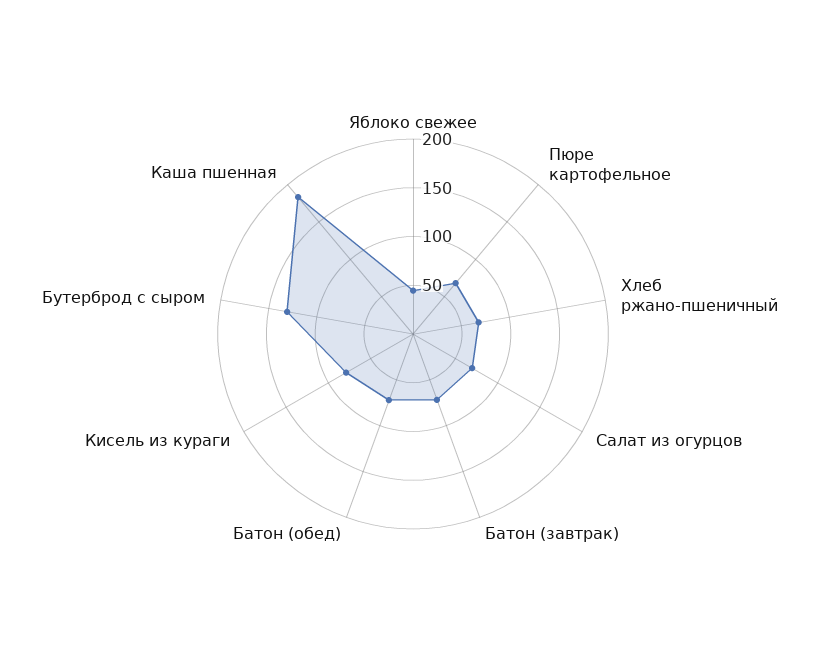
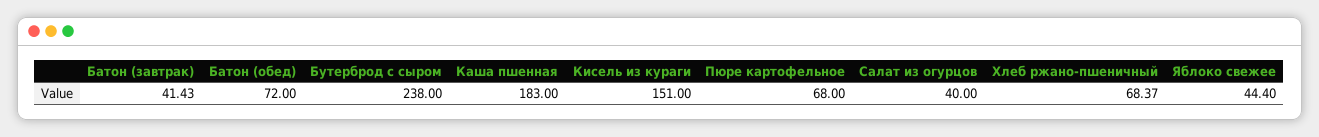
  {
    "Яблоко свежее": 44.4,
    "Пюре картофельное": 68,
    "Хлеб ржано-пшеничный": 68.37,
-   "Салат из огурцов": 70,
+   "Салат из огурцов": 40,
-   "Батон (завтрак)": 70,
+   "Батон (завтрак)": 41.43,
    "Батон (обед)": 72,
-   "Кисель из кураги": 80,
+   "Кисель из кураги": 151,
-   "Бутерброд с сыром": 130,
+   "Бутерброд с сыром": 238,
    "Каша пшенная": 183
  }

